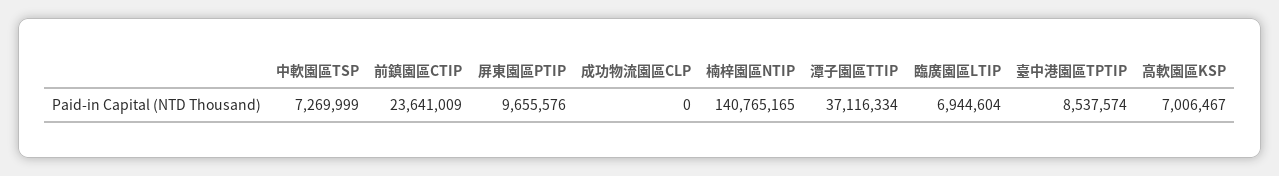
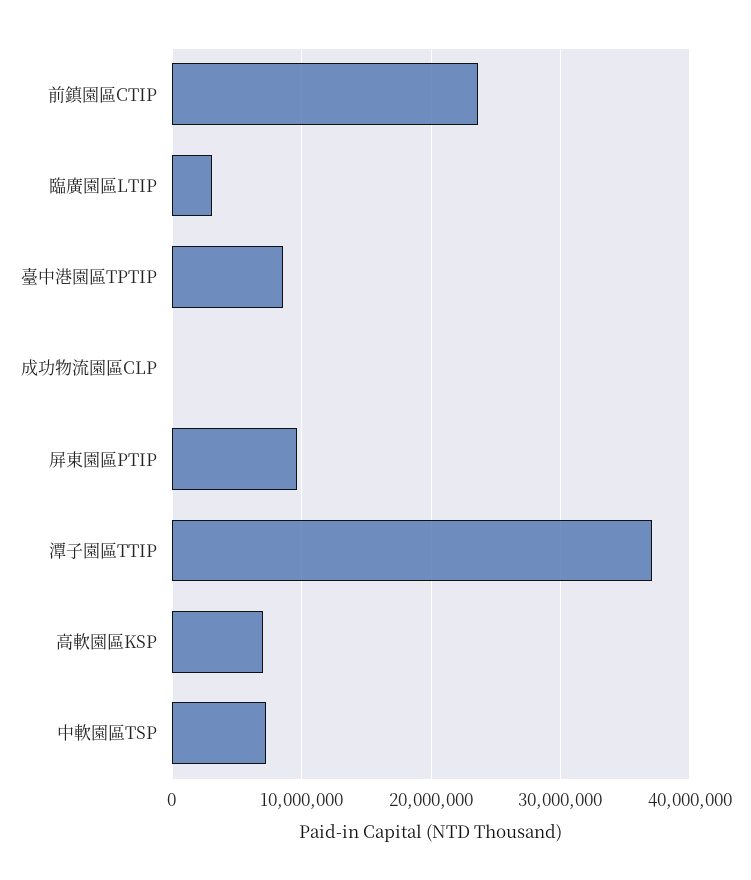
  {
    "中軟園區TSP": 7269999,
    "前鎮園區CTIP": 23641009,
    "屏東園區PTIP": 9655576,
    "成功物流園區CLP": 0,
-   "楠梓園區NTIP": 140765165,
    "潭子園區TTIP": 37116334,
-   "臨廣園區LTIP": 6944604,
+   "臨廣園區LTIP": 3000000,
    "臺中港園區TPTIP": 8537574,
    "高軟園區KSP": 7006467
  }

